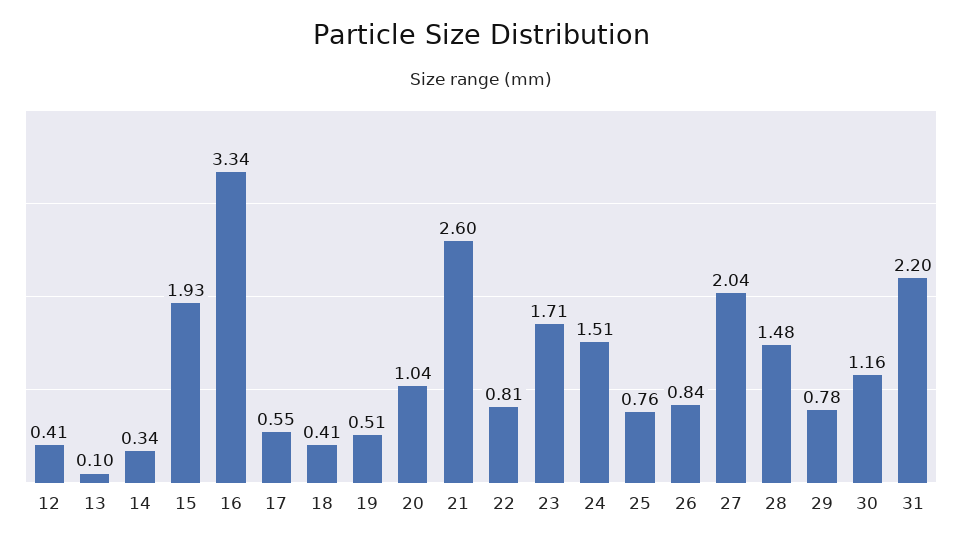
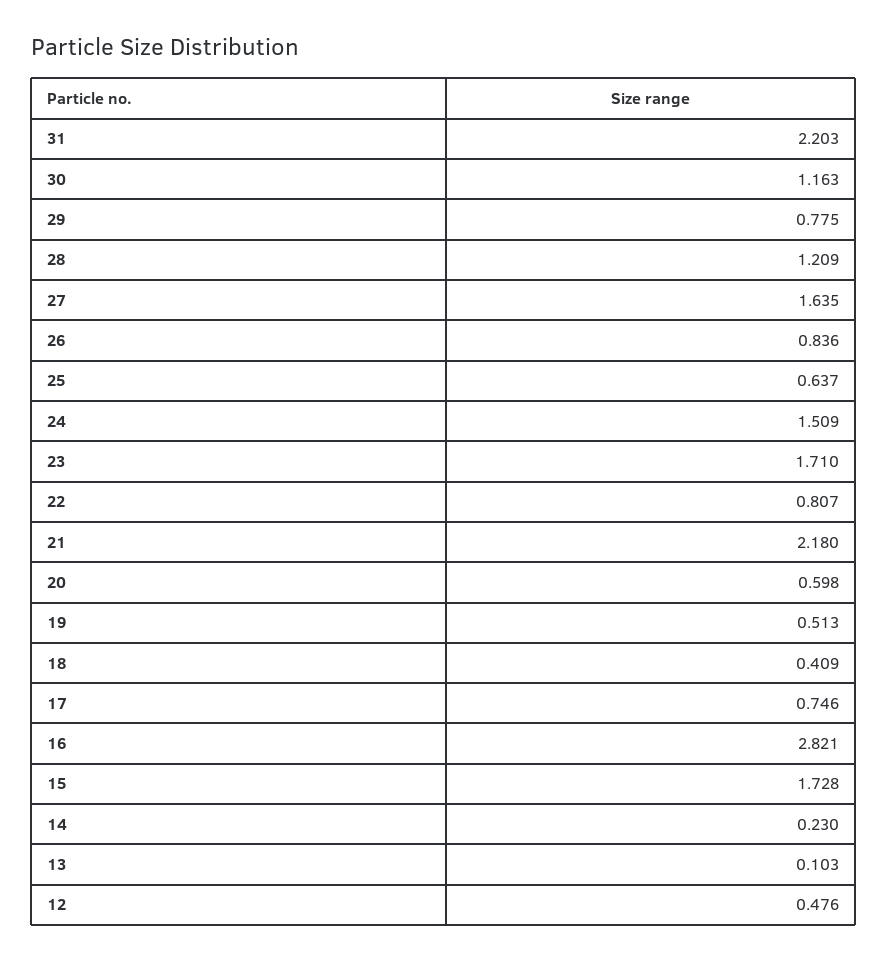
  {
-   "12": 0.41,
+   "12": 0.476,
    "13": 0.103,
-   "14": 0.34,
+   "14": 0.23,
-   "15": 1.93,
+   "15": 1.728,
-   "16": 3.34,
+   "16": 2.821,
-   "17": 0.55,
+   "17": 0.746,
    "18": 0.409,
    "19": 0.513,
-   "20": 1.04,
+   "20": 0.598,
-   "21": 2.6,
+   "21": 2.18,
    "22": 0.807,
    "23": 1.71,
    "24": 1.509,
-   "25": 0.76,
+   "25": 0.637,
    "26": 0.836,
-   "27": 2.04,
+   "27": 1.635,
-   "28": 1.48,
+   "28": 1.209,
    "29": 0.775,
    "30": 1.163,
    "31": 2.203
  }

